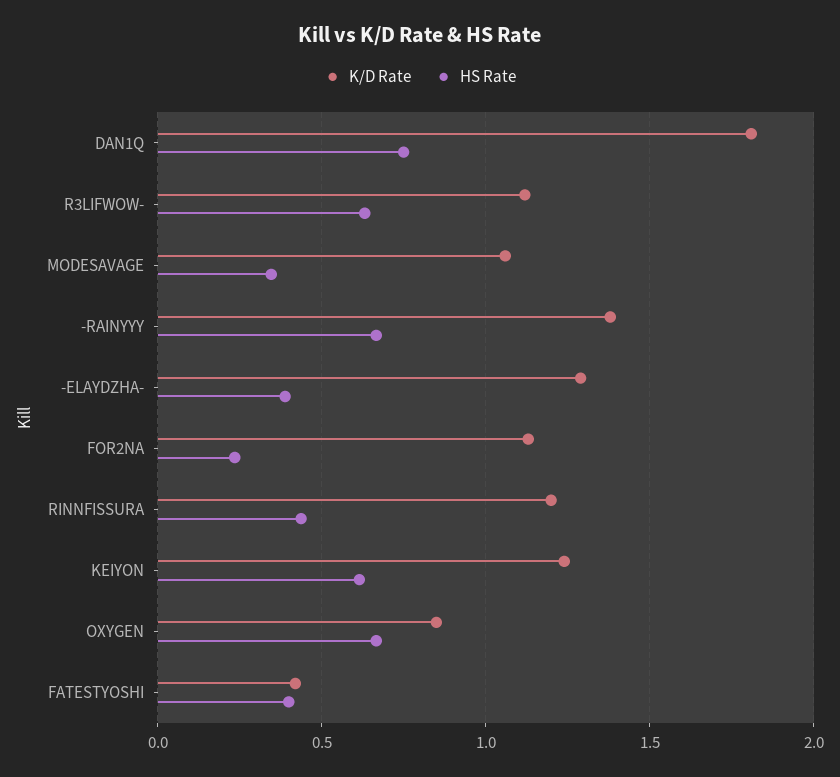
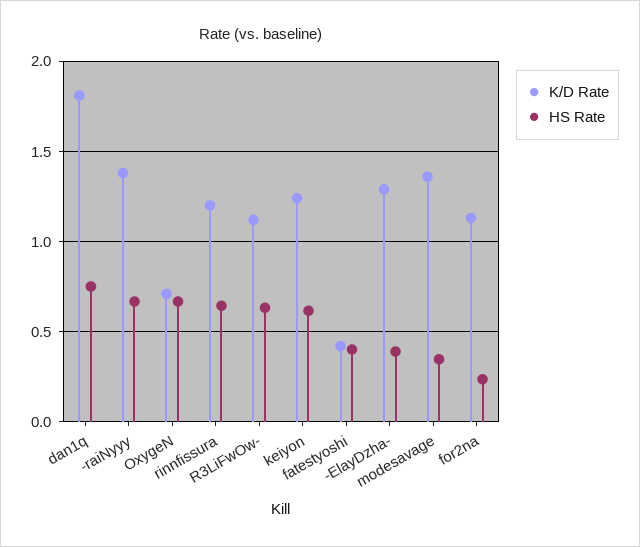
  {
    "K/D Rate": {
      "DAN1Q": 1.8,
      "R3LIFWOW-": 1.1,
-     "MODESAVAGE": 1.05,
+     "MODESAVAGE": 1.35,
      "-RAINYYY": 1.4,
      "-ELAYDZHA-": 1.3,
      "FOR2NA": 1.15,
      "RINNFISSURA": 1.2,
      "KEIYON": 1.25,
-     "OXYGEN": 0.85,
+     "OXYGEN": 0.7,
      "FATESTYOSHI": 0.4
    },
    "HS Rate": {
      "DAN1Q": 0.75,
      "R3LIFWOW-": 0.65,
      "MODESAVAGE": 0.35,
      "-RAINYYY": 0.65,
      "-ELAYDZHA-": 0.4,
      "FOR2NA": 0.25,
-     "RINNFISSURA": 0.45,
+     "RINNFISSURA": 0.65,
      "KEIYON": 0.6,
      "OXYGEN": 0.65,
      "FATESTYOSHI": 0.4
    }
  }

